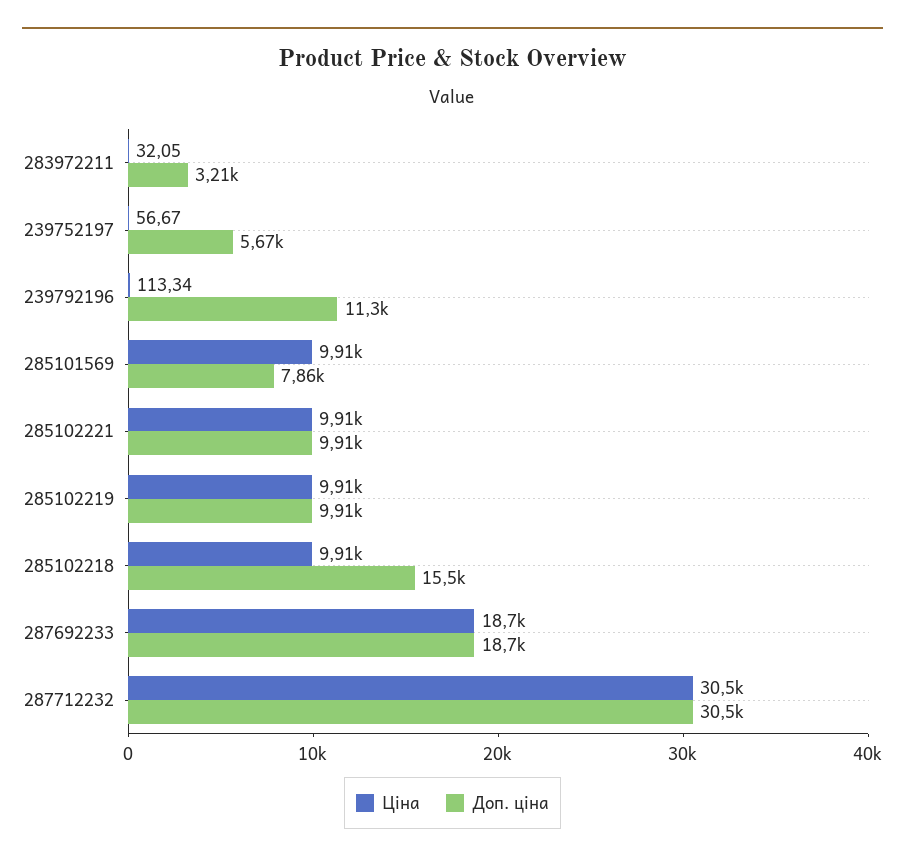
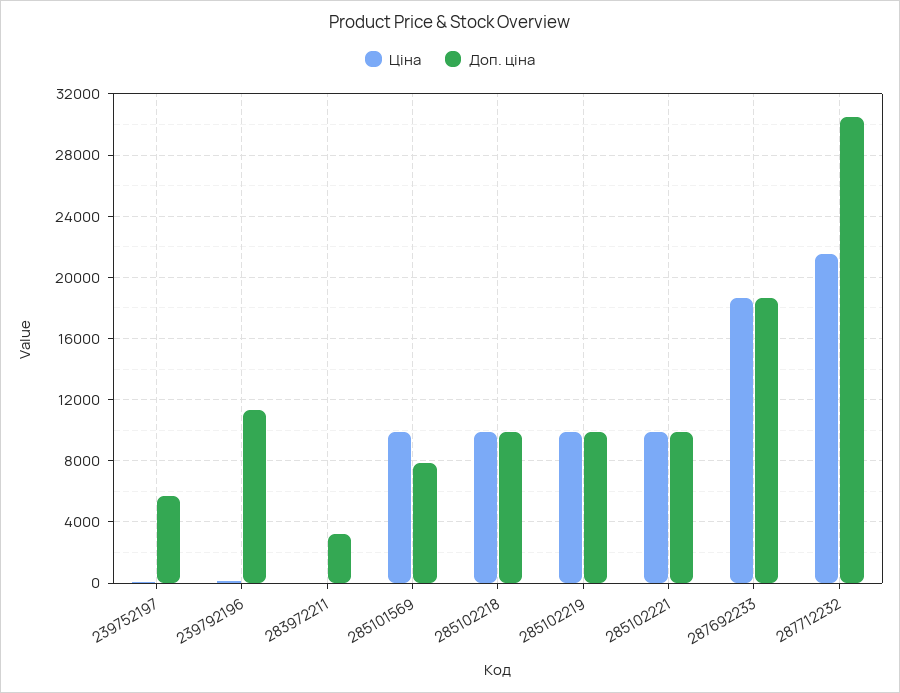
  {
    "Ціна": {
      "283972211": 32.05,
      "239752197": 56.67,
      "239792196": 113.34,
      "285101569": 9910,
      "285102221": 9910,
      "285102219": 9910,
      "285102218": 9910,
      "287692233": 18700,
-     "287712232": 30500
+     "287712232": 21500
    },
    "Доп. ціна": {
      "283972211": 3210,
      "239752197": 5670,
      "239792196": 11300,
      "285101569": 7860,
      "285102221": 9910,
      "285102219": 9910,
-     "285102218": 15500,
+     "285102218": 10000,
      "287692233": 18700,
      "287712232": 30500
    }
  }

